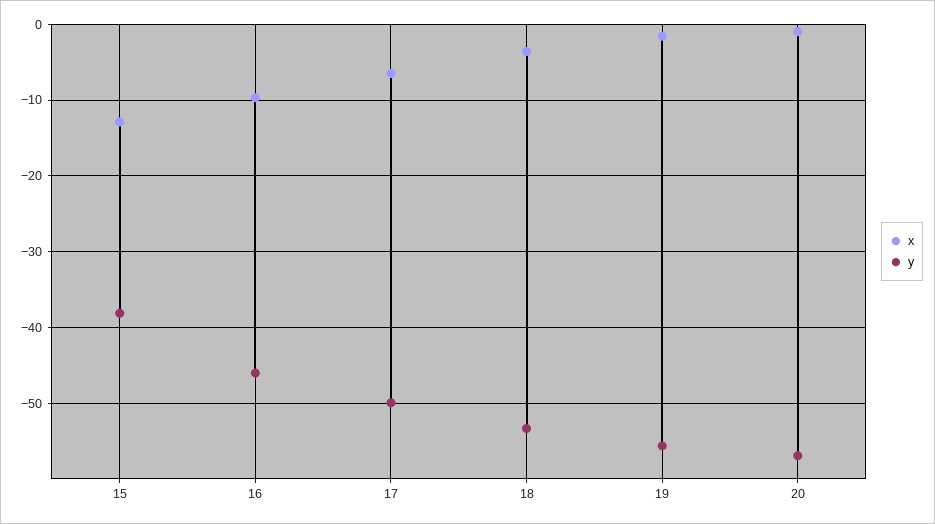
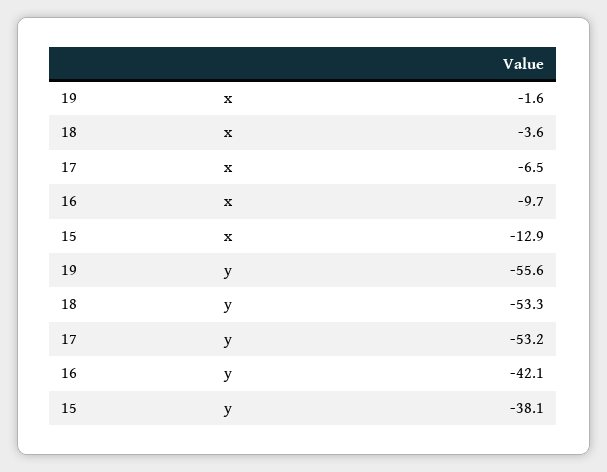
  {
    "x": {
      "15": -12.9,
      "16": -9.7,
      "17": -6.5,
      "18": -3.6,
-     "19": -1.6,
+     "19": -1.6
-     "20": -1
    },
    "y": {
      "15": -38.1,
-     "16": -46,
+     "16": -42.1,
-     "17": -50,
+     "17": -53.2,
      "18": -53.3,
-     "19": -55.6,
+     "19": -55.6
-     "20": -57
    }
  }

